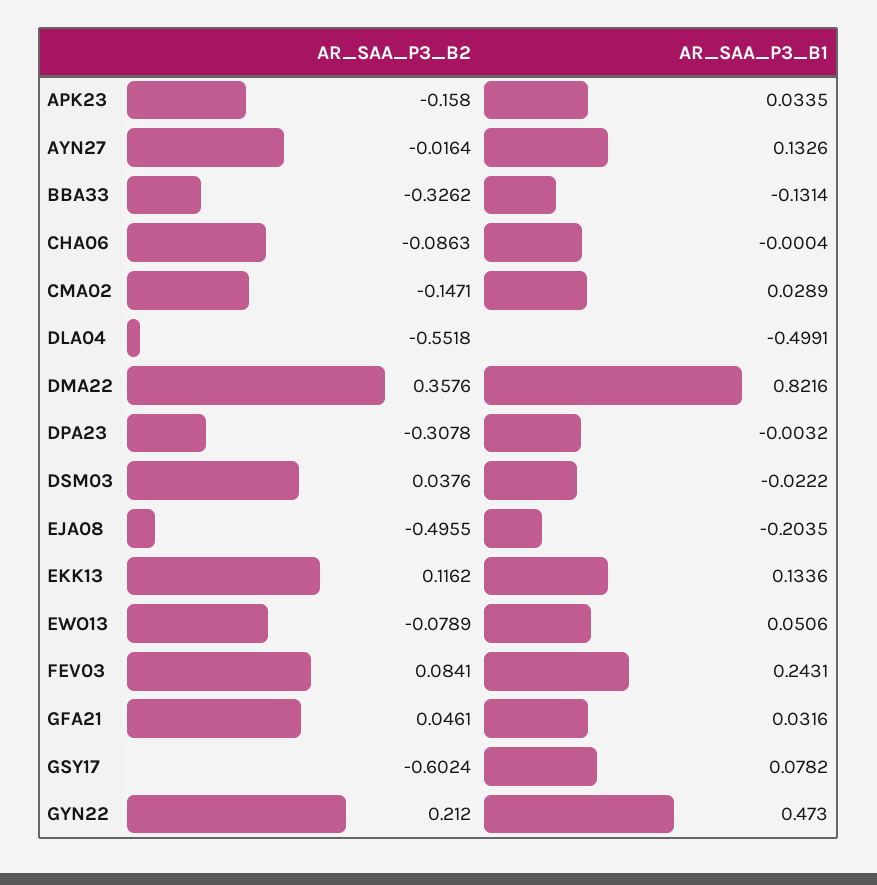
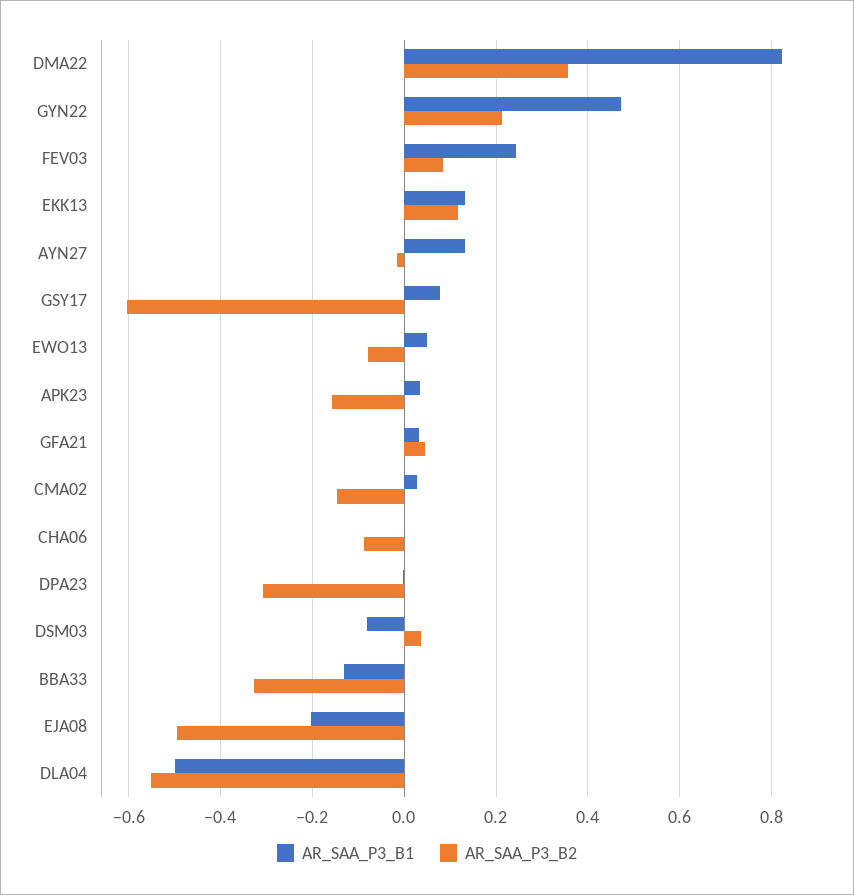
  {
    "AR_SAA_P3_B2": {
      "APK23": -0.158,
      "AYN27": -0.0164,
      "BBA33": -0.3262,
      "CHA06": -0.0863,
      "CMA02": -0.1471,
      "DLA04": -0.5518,
      "DMA22": 0.3576,
      "DPA23": -0.3078,
      "DSM03": 0.0376,
      "EJA08": -0.4955,
      "EKK13": 0.1162,
      "EWO13": -0.0789,
      "FEV03": 0.0841,
      "GFA21": 0.0461,
      "GSY17": -0.6024,
      "GYN22": 0.212
    },
    "AR_SAA_P3_B1": {
      "APK23": 0.0335,
      "AYN27": 0.1326,
      "BBA33": -0.1314,
      "CHA06": -0.0004,
      "CMA02": 0.0289,
      "DLA04": -0.4991,
      "DMA22": 0.8216,
      "DPA23": -0.0032,
-     "DSM03": -0.0222,
+     "DSM03": -0.08,
      "EJA08": -0.2035,
      "EKK13": 0.1336,
      "EWO13": 0.0506,
      "FEV03": 0.2431,
      "GFA21": 0.0316,
      "GSY17": 0.0782,
      "GYN22": 0.473
    }
  }

